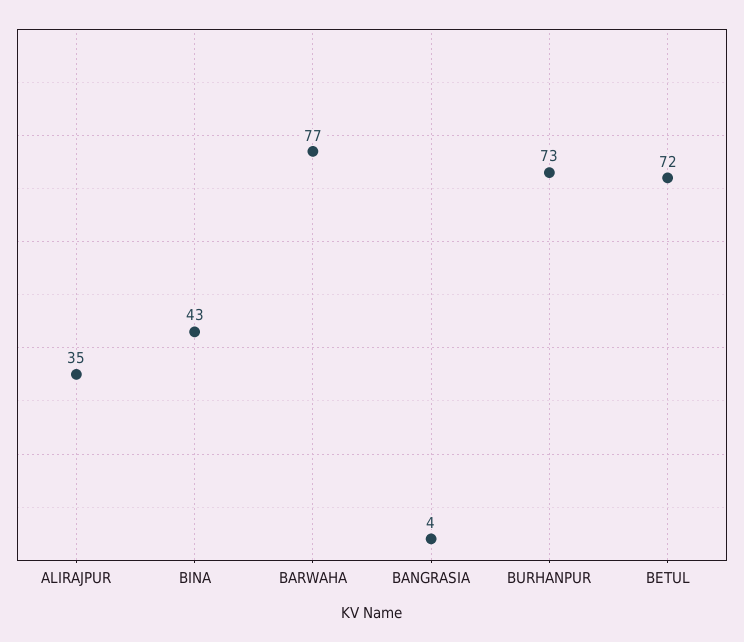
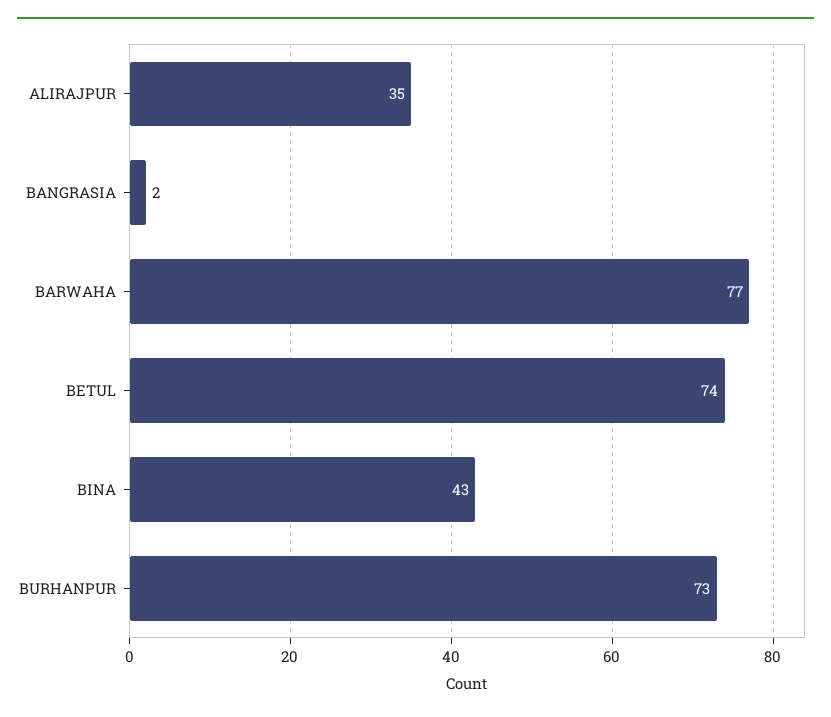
  {
    "ALIRAJPUR": 35,
    "BINA": 43,
    "BARWAHA": 77,
-   "BANGRASIA": 4,
+   "BANGRASIA": 2,
    "BURHANPUR": 73,
-   "BETUL": 72
+   "BETUL": 74
  }

